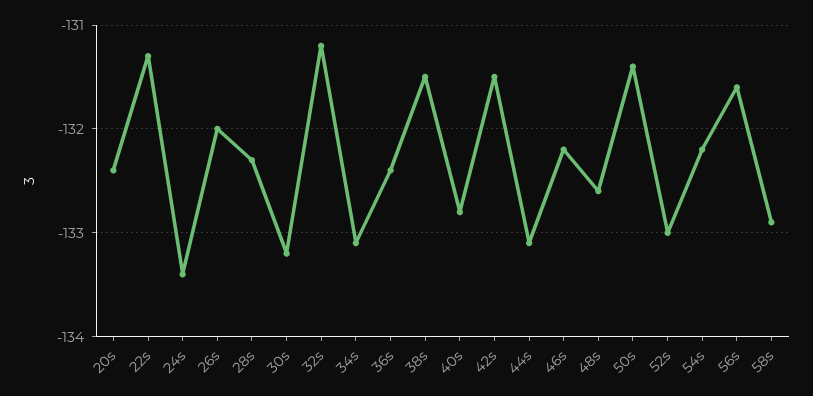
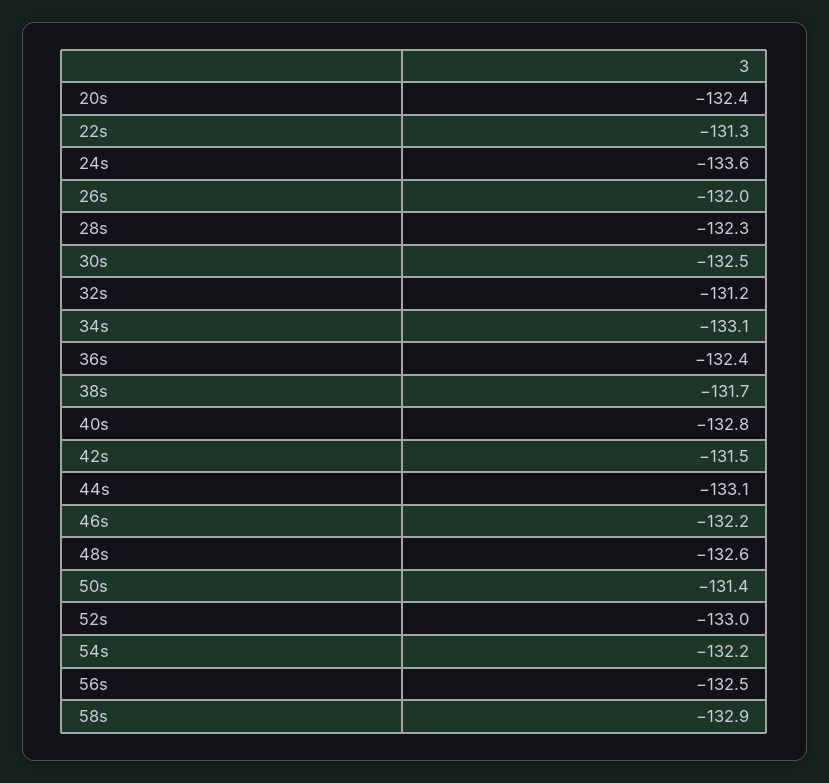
  {
    "20s": -132.4,
    "22s": -131.3,
-   "24s": -133.4,
+   "24s": -133.6,
    "26s": -132,
    "28s": -132.3,
-   "30s": -133.2,
+   "30s": -132.5,
    "32s": -131.2,
    "34s": -133.1,
    "36s": -132.4,
-   "38s": -131.5,
+   "38s": -131.7,
    "40s": -132.8,
    "42s": -131.5,
    "44s": -133.1,
    "46s": -132.2,
    "48s": -132.6,
    "50s": -131.4,
    "52s": -133,
    "54s": -132.2,
-   "56s": -131.6,
+   "56s": -132.5,
    "58s": -132.9
  }

